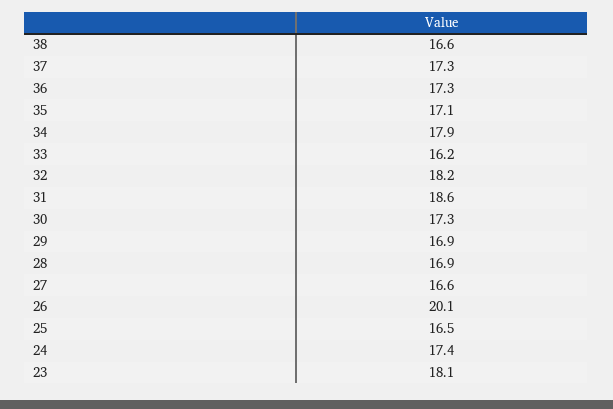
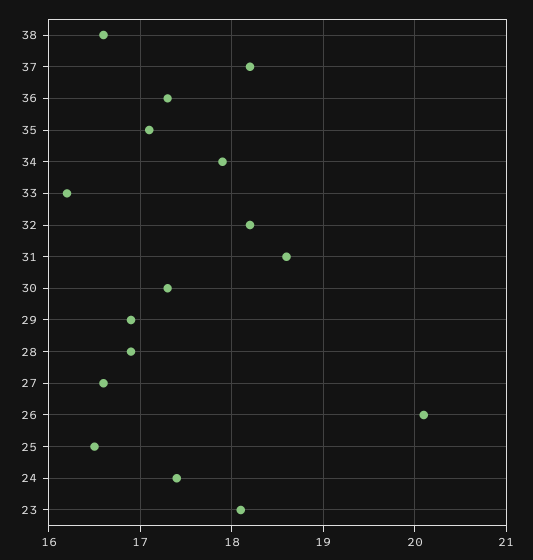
  {
    "38": 16.6,
-   "37": 17.3,
+   "37": 18.2,
    "36": 17.3,
    "35": 17.1,
    "34": 17.9,
    "33": 16.2,
    "32": 18.2,
    "31": 18.6,
    "30": 17.3,
    "29": 16.9,
    "28": 16.9,
    "27": 16.6,
    "26": 20.1,
    "25": 16.5,
    "24": 17.4,
    "23": 18.1
  }

